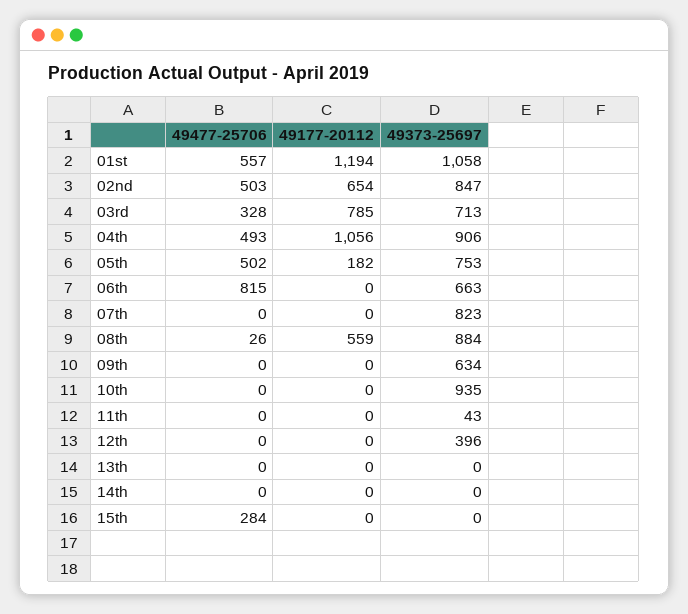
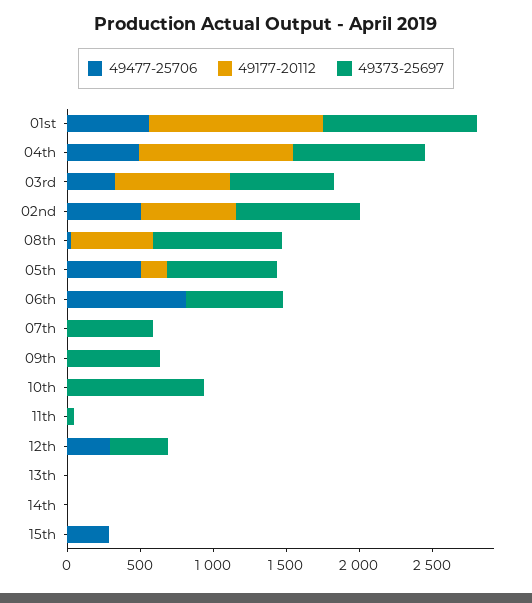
  {
    "49477-25706": {
      "01st": 557,
      "02nd": 503,
      "03rd": 328,
      "04th": 493,
      "05th": 502,
      "06th": 815,
      "07th": 0,
      "08th": 26,
      "09th": 0,
      "10th": 0,
      "11th": 0,
-     "12th": 0,
+     "12th": 300,
      "13th": 0,
      "14th": 0,
      "15th": 284
    },
    "49177-20112": {
      "01st": 1194,
      "02nd": 654,
      "03rd": 785,
      "04th": 1056,
      "05th": 182,
      "06th": 0,
      "07th": 0,
      "08th": 559,
      "09th": 0,
      "10th": 0,
      "11th": 0,
      "12th": 0,
      "13th": 0,
      "14th": 0,
      "15th": 0
    },
    "49373-25697": {
      "01st": 1058,
      "02nd": 847,
      "03rd": 713,
      "04th": 906,
      "05th": 753,
      "06th": 663,
-     "07th": 823,
+     "07th": 600,
      "08th": 884,
      "09th": 634,
      "10th": 935,
      "11th": 43,
      "12th": 396,
      "13th": 0,
      "14th": 0,
      "15th": 0
    }
  }

